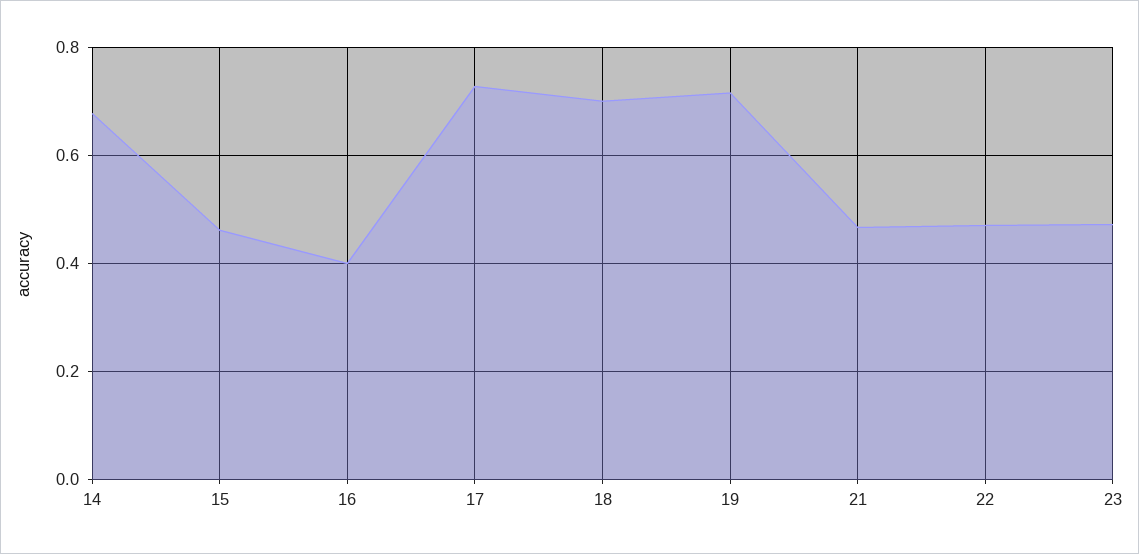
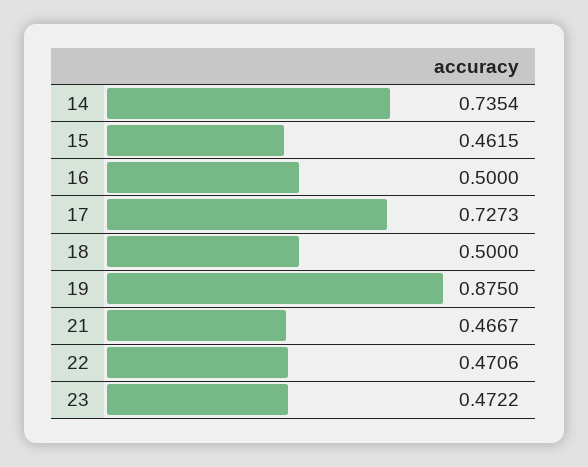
  {
-   "14": 0.68,
+   "14": 0.7354,
    "15": 0.4615,
-   "16": 0.4,
+   "16": 0.5,
    "17": 0.7273,
-   "18": 0.7,
+   "18": 0.5,
-   "19": 0.72,
+   "19": 0.875,
    "21": 0.4667,
    "22": 0.4706,
    "23": 0.4722
  }

